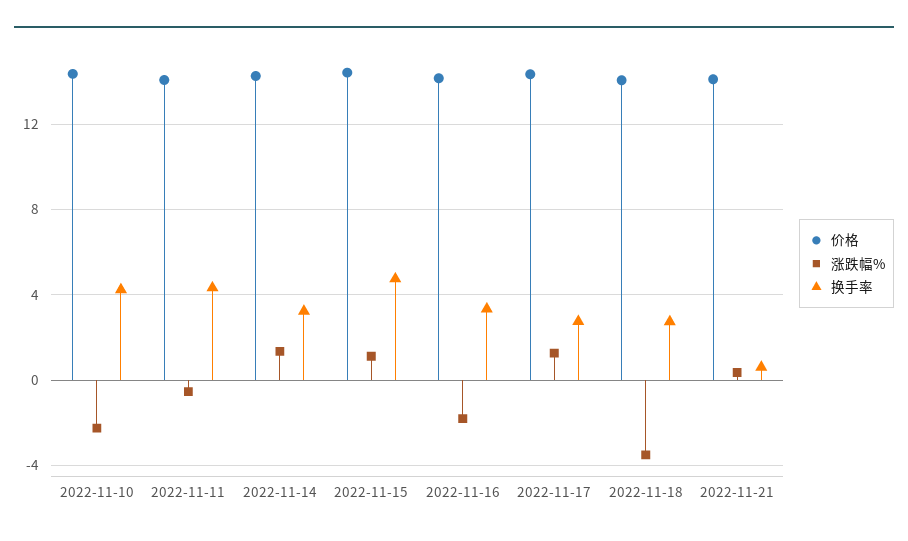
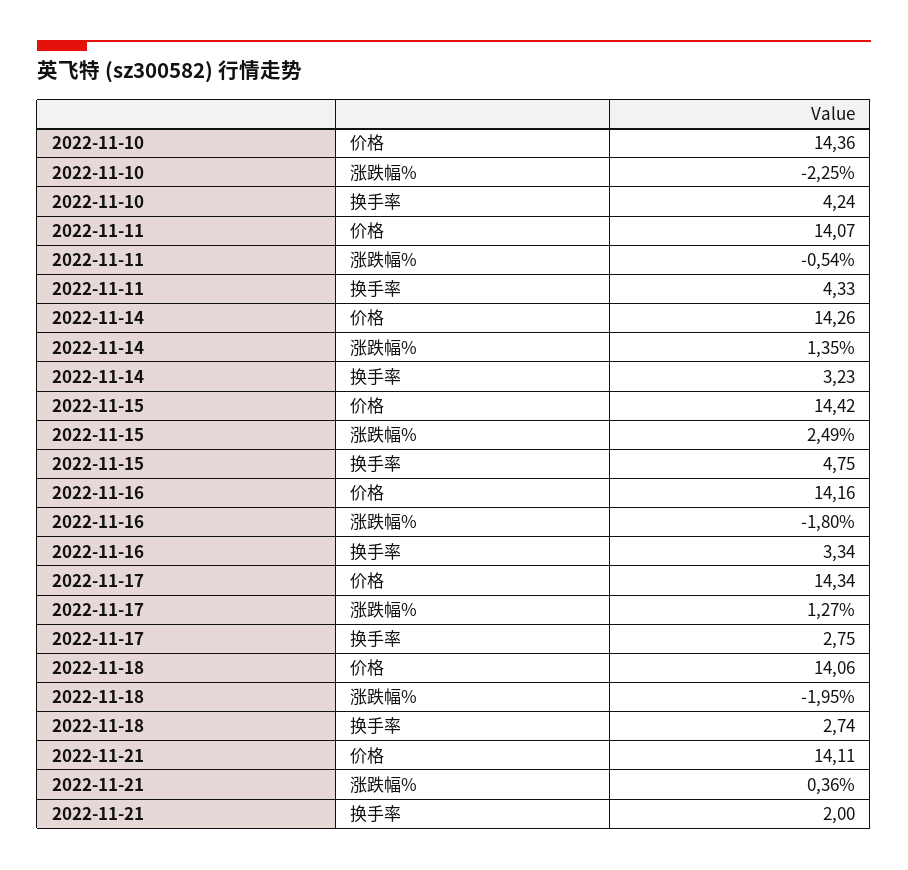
  {
    "价格": {
      "2022-11-10": 14.36,
      "2022-11-11": 14.07,
      "2022-11-14": 14.26,
      "2022-11-15": 14.42,
      "2022-11-16": 14.16,
      "2022-11-17": 14.34,
      "2022-11-18": 14.06,
      "2022-11-21": 14.11
    },
    "涨跌幅%": {
      "2022-11-10": -2.25,
      "2022-11-11": -0.54,
      "2022-11-14": 1.35,
-     "2022-11-15": 1,
+     "2022-11-15": 2.49,
      "2022-11-16": -1.8,
      "2022-11-17": 1.27,
-     "2022-11-18": -3.5,
+     "2022-11-18": -1.95,
      "2022-11-21": 0.36
    },
    "换手率": {
      "2022-11-10": 4.24,
      "2022-11-11": 4.33,
      "2022-11-14": 3.23,
      "2022-11-15": 4.75,
      "2022-11-16": 3.34,
      "2022-11-17": 2.75,
      "2022-11-18": 2.74,
-     "2022-11-21": 0.5
+     "2022-11-21": 2
    }
  }

